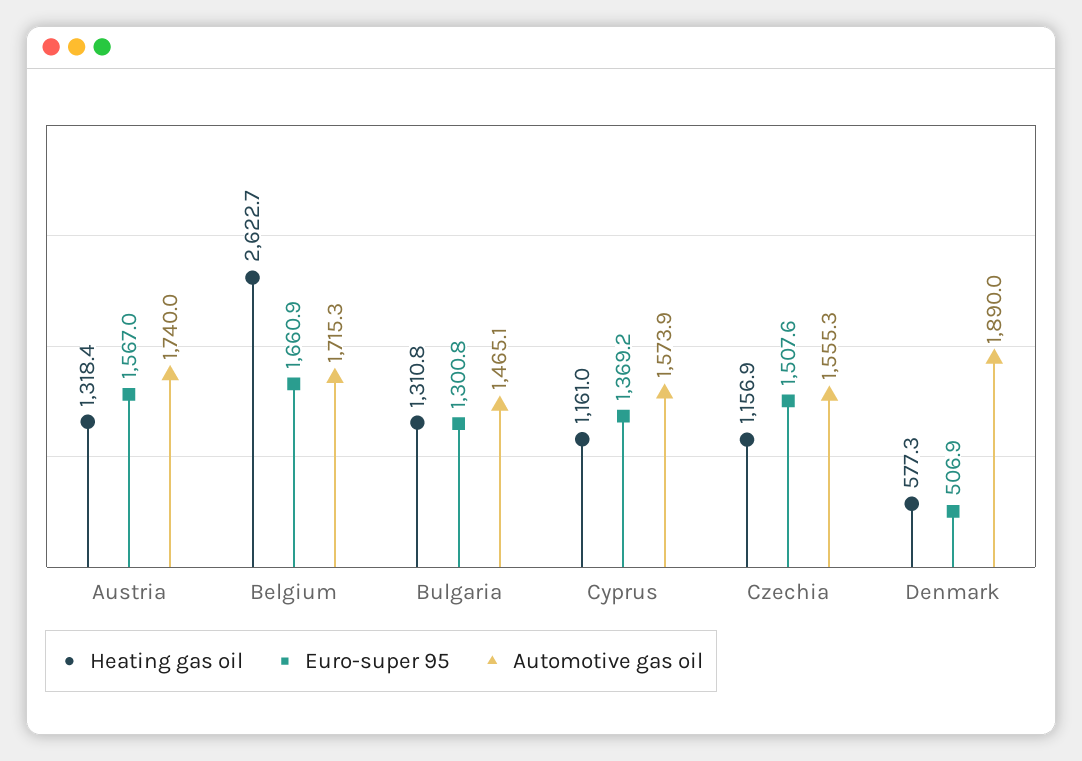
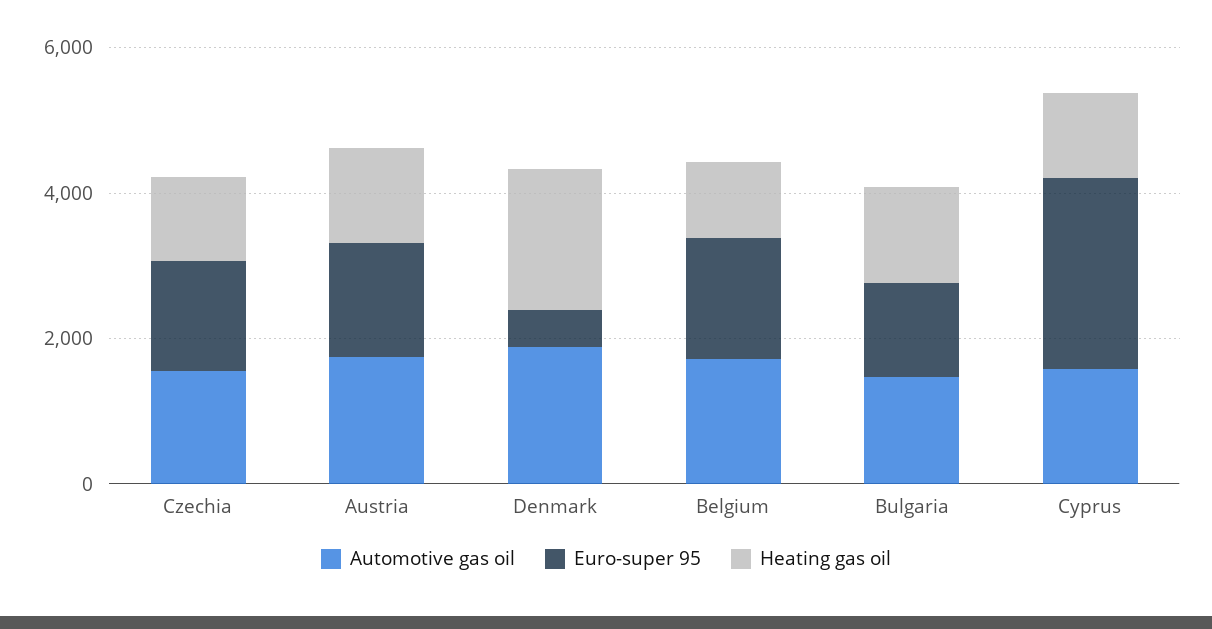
  {
    "Heating gas oil": {
      "Austria": 1318.4,
-     "Belgium": 2622.7,
+     "Belgium": 1000,
      "Bulgaria": 1310.8,
      "Cyprus": 1161,
      "Czechia": 1156.9,
-     "Denmark": 577.3
+     "Denmark": 2000
    },
    "Euro-super 95": {
      "Austria": 1567,
      "Belgium": 1660.9,
      "Bulgaria": 1300.8,
-     "Cyprus": 1369.2,
+     "Cyprus": 2500,
      "Czechia": 1507.6,
      "Denmark": 506.9
    },
    "Automotive gas oil": {
      "Austria": 1740,
      "Belgium": 1715.3,
      "Bulgaria": 1465.1,
      "Cyprus": 1573.9,
      "Czechia": 1555.3,
      "Denmark": 1890
    }
  }

